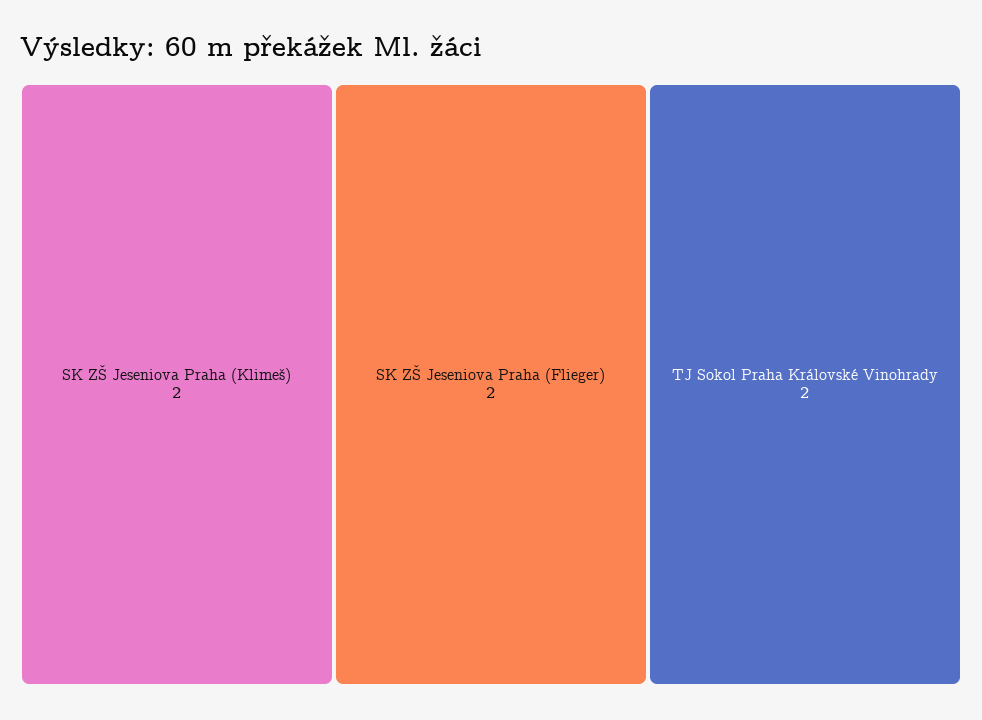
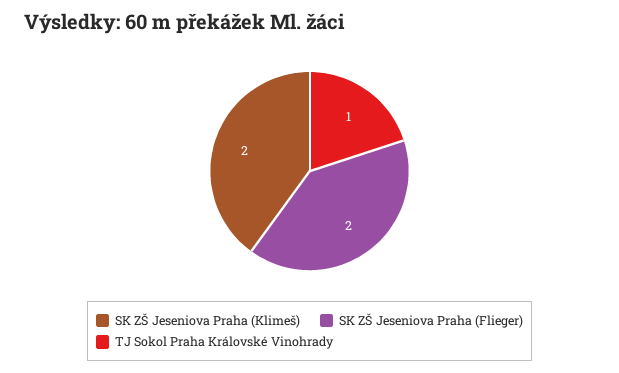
  {
    "SK ZŠ Jeseniova Praha (Klimeš)": 2,
    "SK ZŠ Jeseniova Praha (Flieger)": 2,
-   "TJ Sokol Praha Královské Vinohrady": 2
+   "TJ Sokol Praha Královské Vinohrady": 1
  }

